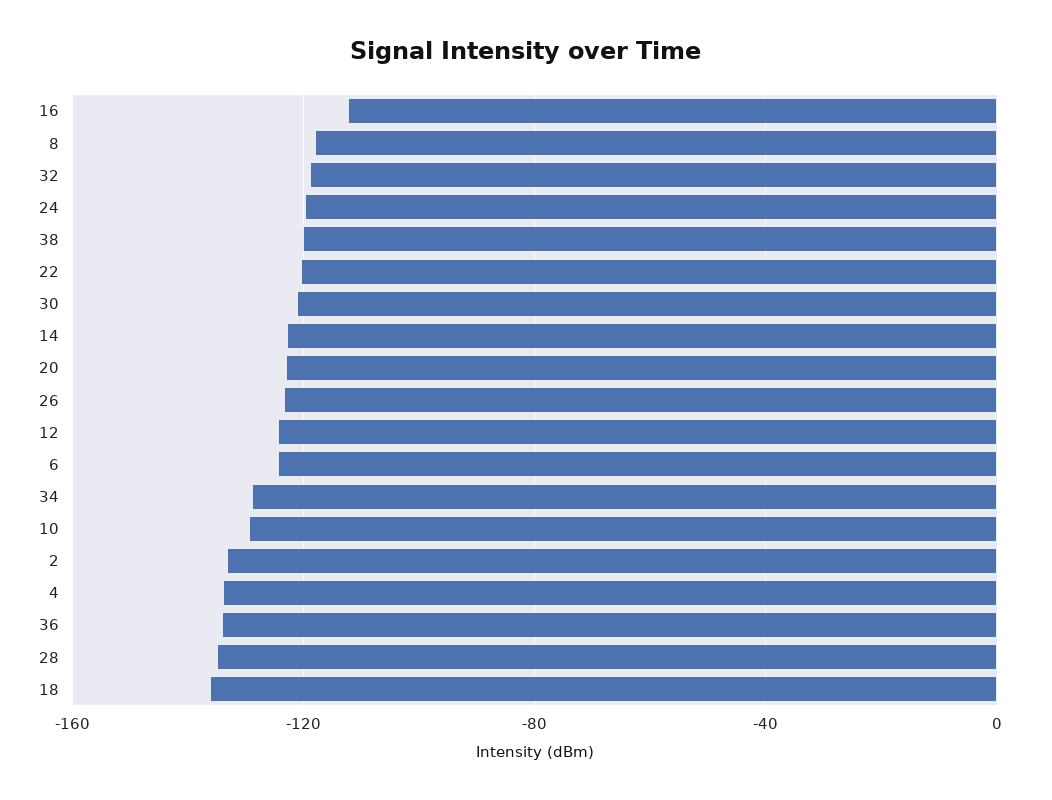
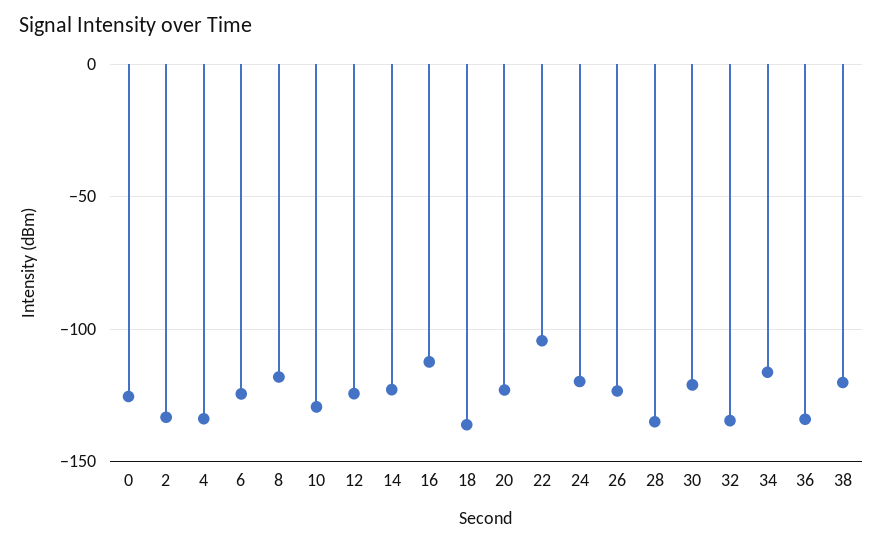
  {
    "16": -110,
    "8": -120,
-   "32": -120,
+   "32": -135,
    "24": -120,
    "38": -120,
-   "22": -120,
+   "22": -105,
    "30": -120,
    "14": -125,
    "20": -125,
    "26": -125,
    "12": -125,
    "6": -125,
-   "34": -130,
+   "34": -115,
    "10": -130,
    "2": -135,
    "4": -135,
    "36": -135,
    "28": -135,
-   "18": -135
+   "18": -135,
+   "0": -125
  }

